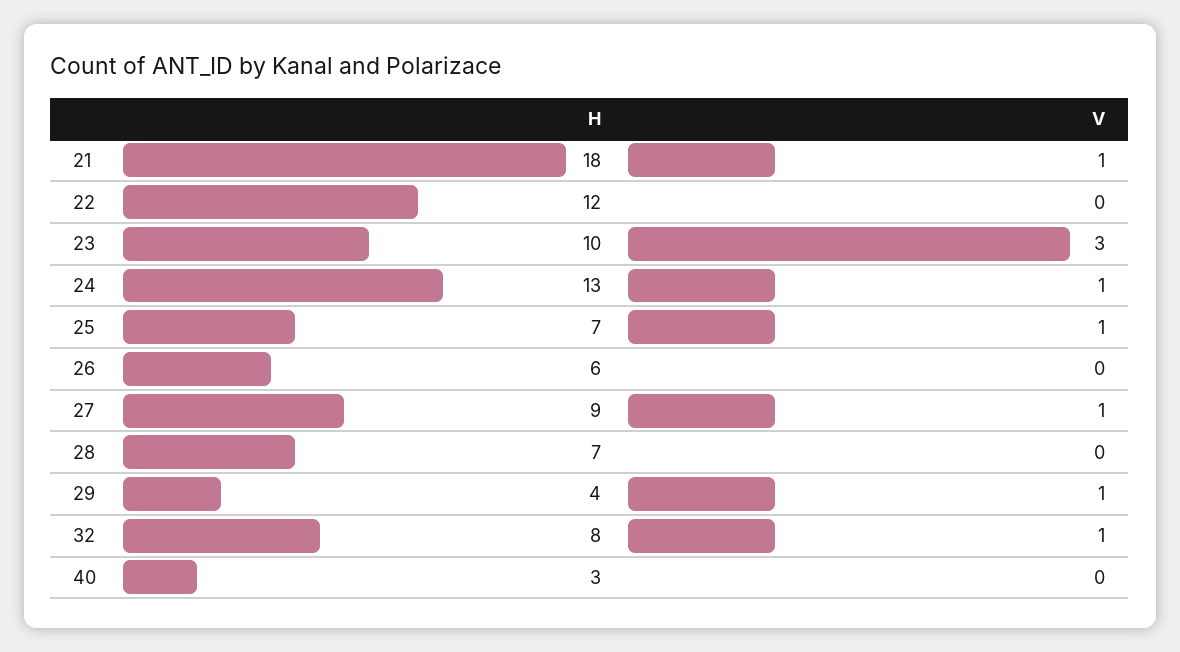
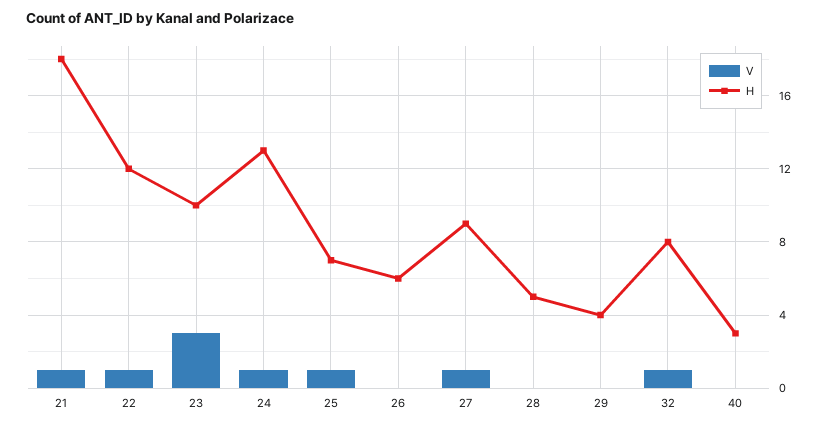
  {
    "H": {
      "21": 18,
      "22": 12,
      "23": 10,
      "24": 13,
      "25": 7,
      "26": 6,
      "27": 9,
-     "28": 7,
+     "28": 5,
      "29": 4,
      "32": 8,
      "40": 3
    },
    "V": {
      "21": 1,
-     "22": 0,
+     "22": 1,
      "23": 3,
      "24": 1,
      "25": 1,
      "26": 0,
      "27": 1,
      "28": 0,
-     "29": 1,
+     "29": 0,
      "32": 1,
      "40": 0
    }
  }

